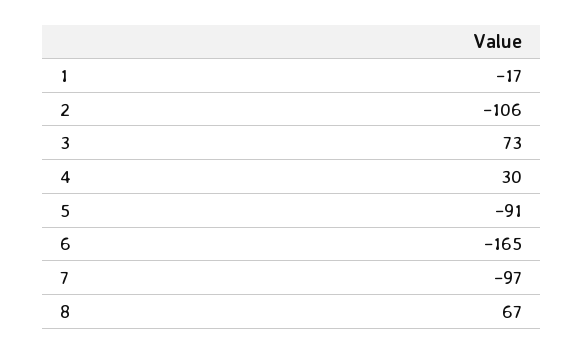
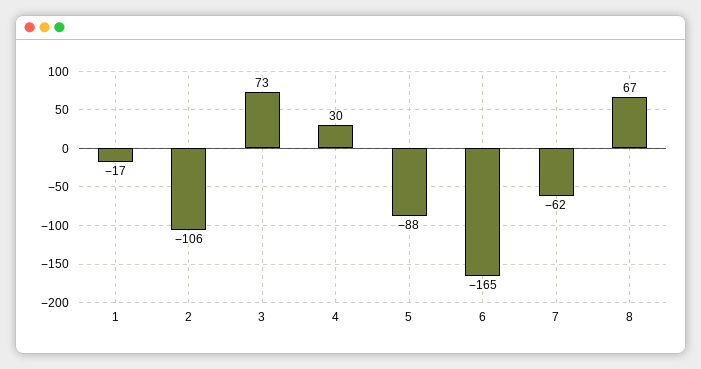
  {
    "1": -17,
    "2": -106,
    "3": 73,
    "4": 30,
-   "5": -91,
+   "5": -88,
    "6": -165,
-   "7": -97,
+   "7": -62,
    "8": 67
  }

